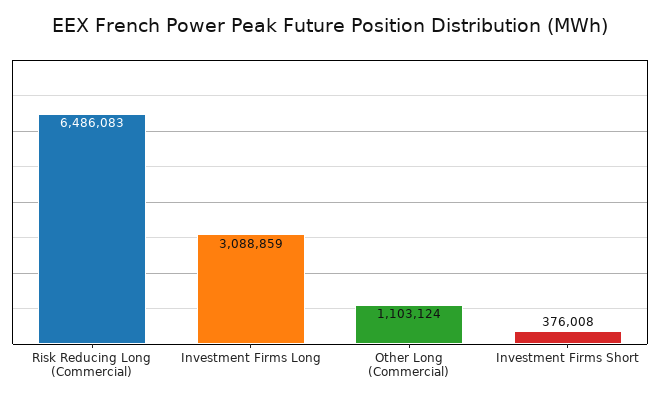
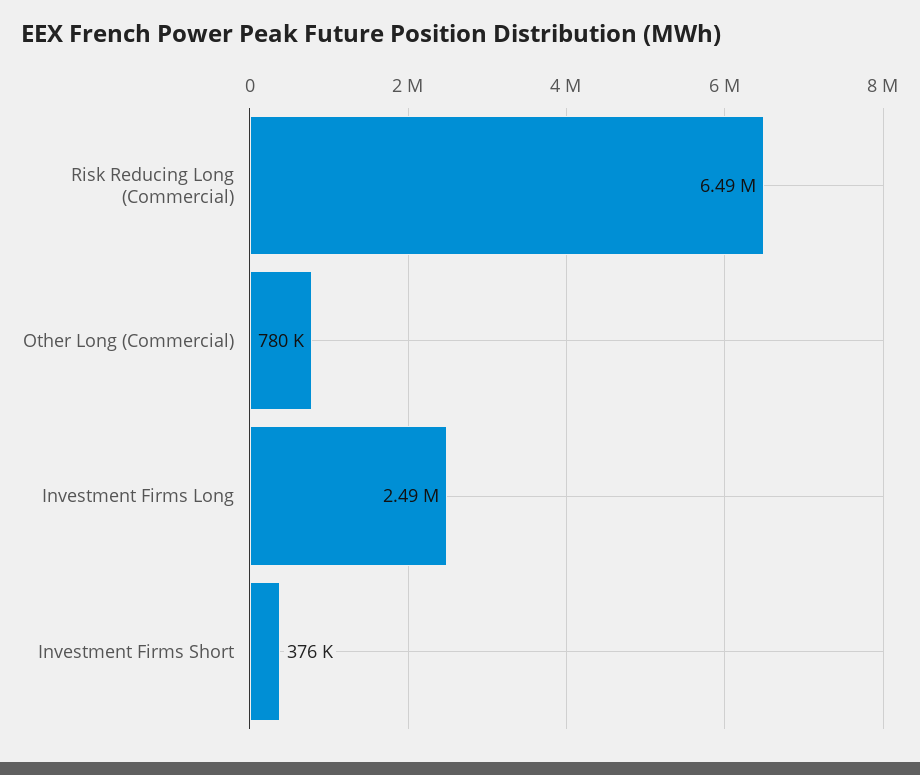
  {
    "Risk Reducing Long (Commercial)": 6486083,
-   "Investment Firms Long": 3088859,
+   "Investment Firms Long": 2490000,
-   "Other Long (Commercial)": 1103124,
+   "Other Long (Commercial)": 780000,
    "Investment Firms Short": 376008
  }

